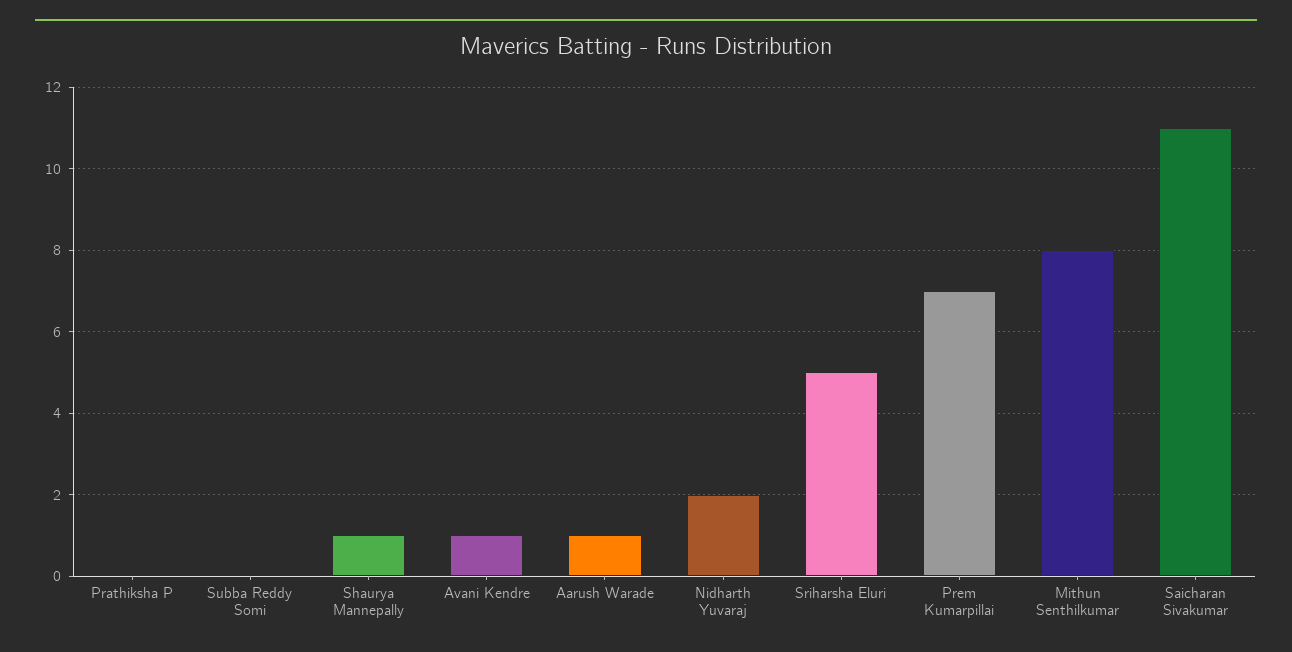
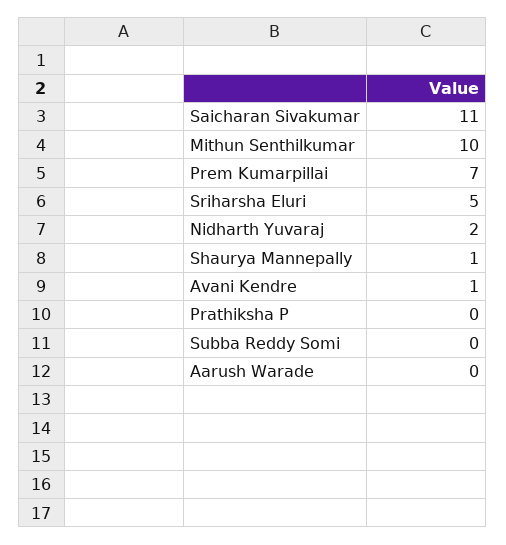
  {
    "Prathiksha P": 0,
    "Subba Reddy Somi": 0,
    "Shaurya Mannepally": 1,
    "Avani Kendre": 1,
-   "Aarush Warade": 1,
+   "Aarush Warade": 0,
    "Nidharth Yuvaraj": 2,
    "Sriharsha Eluri": 5,
    "Prem Kumarpillai": 7,
-   "Mithun Senthilkumar": 8,
+   "Mithun Senthilkumar": 10,
    "Saicharan Sivakumar": 11
  }

